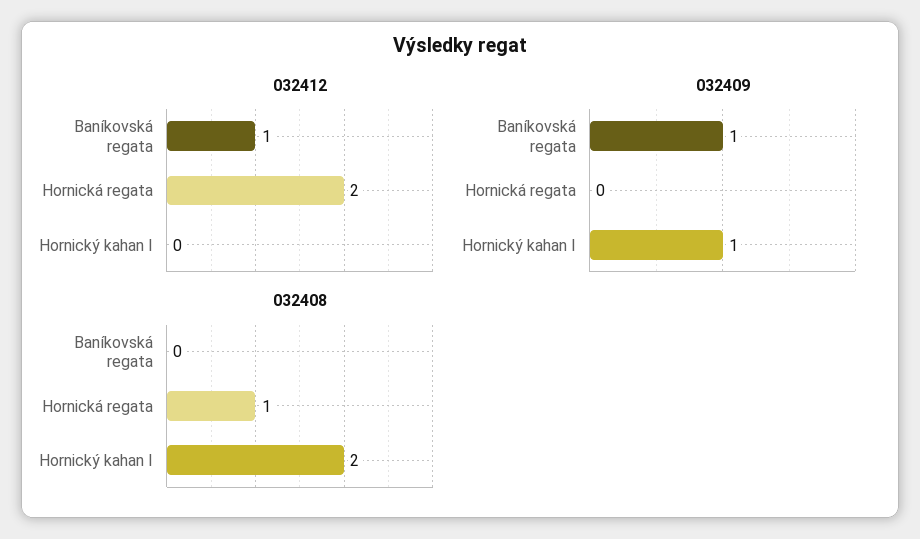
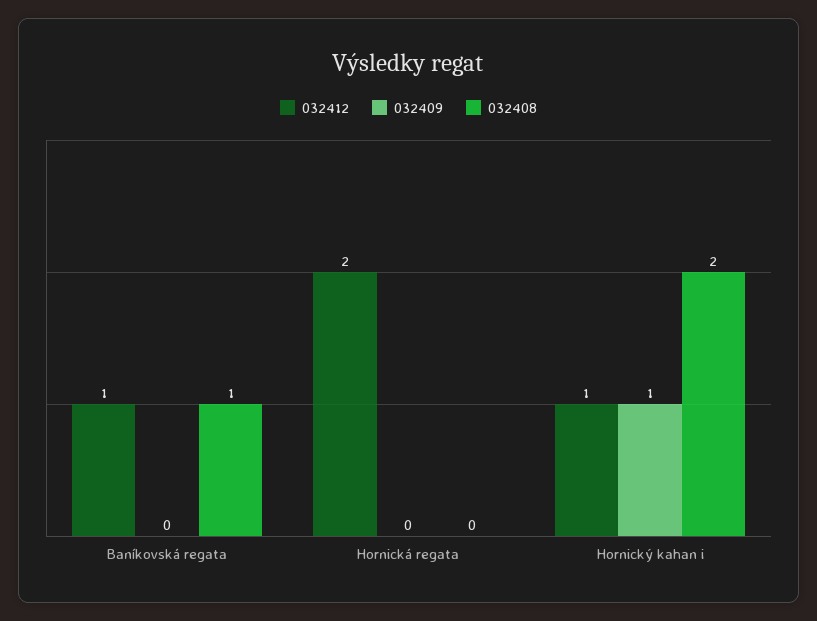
  {
    "032412": {
      "Baníkovská regata": 1,
      "Hornická regata": 2,
-     "Hornický kahan I": 0
+     "Hornický kahan I": 1
    },
    "032409": {
-     "Baníkovská regata": 1,
+     "Baníkovská regata": 0,
      "Hornická regata": 0,
      "Hornický kahan I": 1
    },
    "032408": {
-     "Baníkovská regata": 0,
+     "Baníkovská regata": 1,
-     "Hornická regata": 1,
+     "Hornická regata": 0,
      "Hornický kahan I": 2
    }
  }

